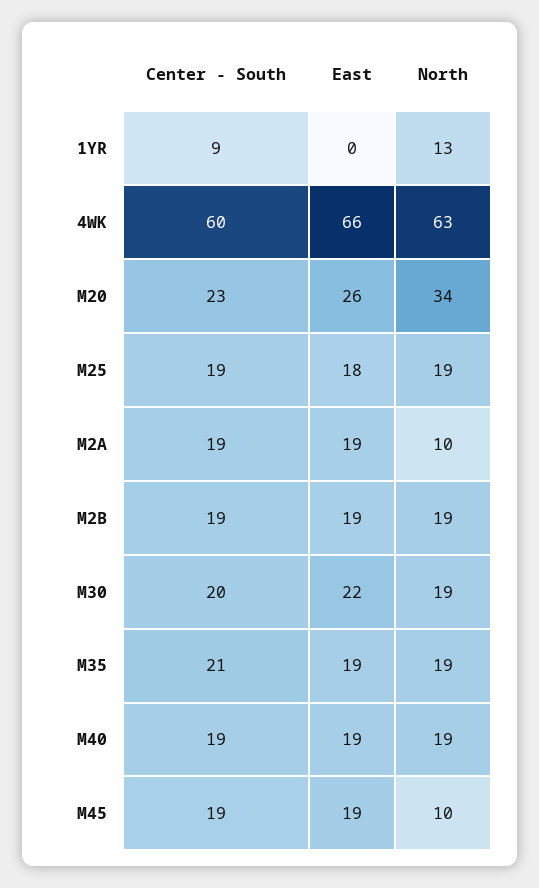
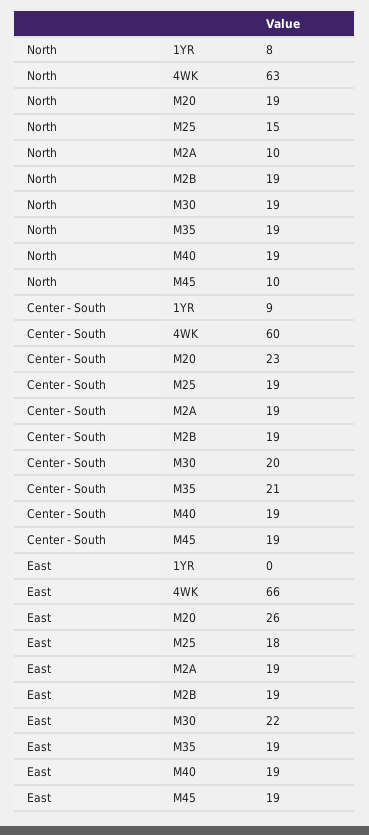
  {
    "Center - South": {
      "1YR": 9,
      "4WK": 60,
      "M20": 23,
      "M25": 19,
      "M2A": 19,
      "M2B": 19,
      "M30": 20,
      "M35": 21,
      "M40": 19,
      "M45": 19
    },
    "East": {
      "1YR": 0,
      "4WK": 66,
      "M20": 26,
      "M25": 18,
      "M2A": 19,
      "M2B": 19,
      "M30": 22,
      "M35": 19,
      "M40": 19,
      "M45": 19
    },
    "North": {
-     "1YR": 13,
+     "1YR": 8,
      "4WK": 63,
-     "M20": 34,
+     "M20": 19,
-     "M25": 19,
+     "M25": 15,
      "M2A": 10,
      "M2B": 19,
      "M30": 19,
      "M35": 19,
      "M40": 19,
      "M45": 10
    }
  }

